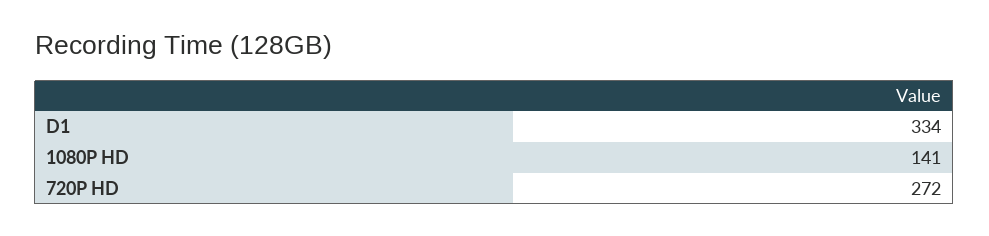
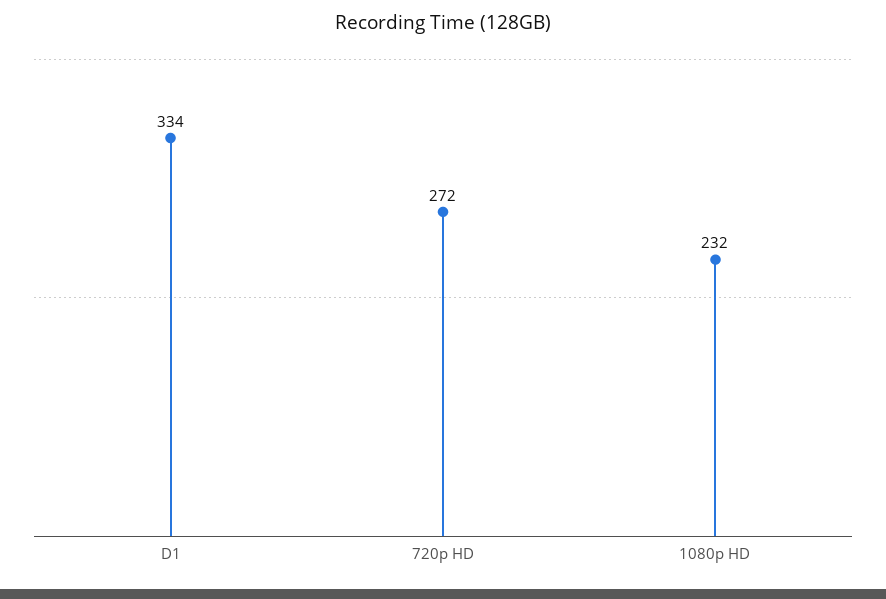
  {
    "D1": 334,
-   "1080P HD": 141,
+   "1080P HD": 232,
    "720P HD": 272
  }

